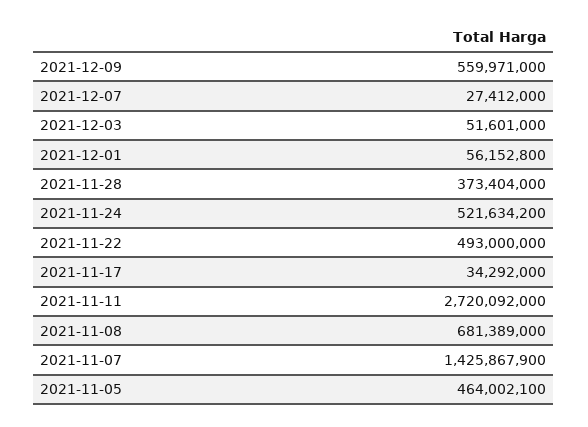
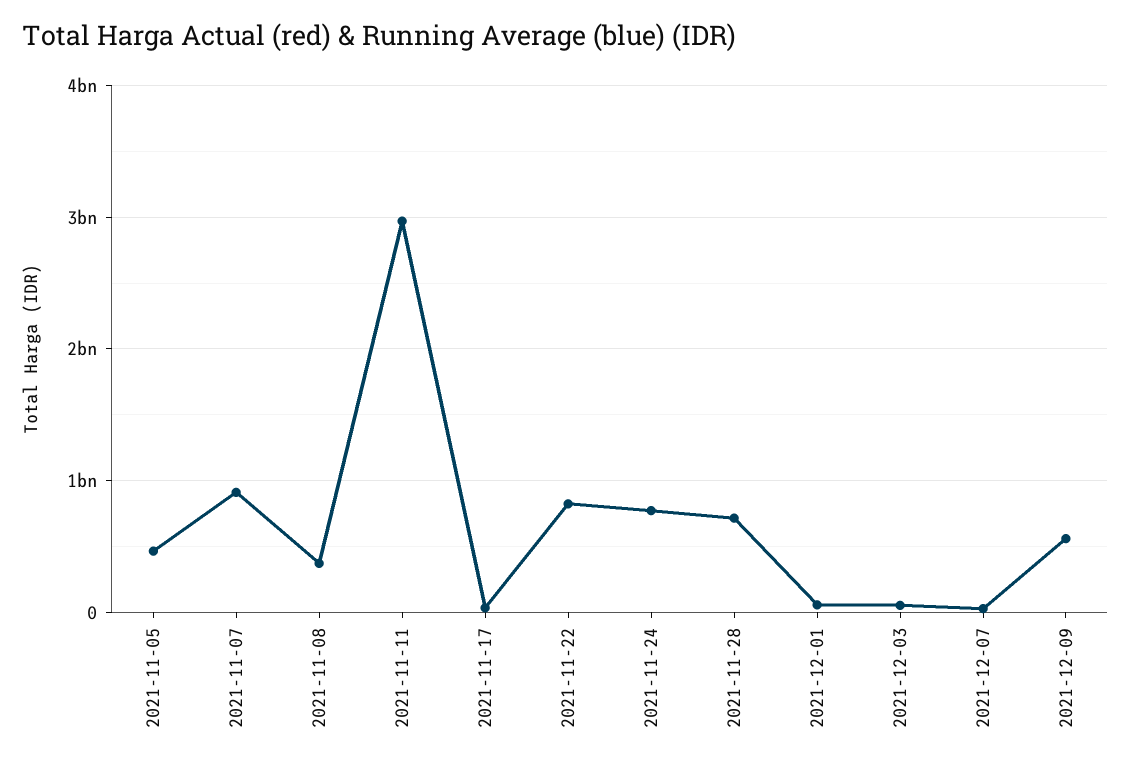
  {
    "2021-12-09": 559971000,
    "2021-12-07": 27412000,
    "2021-12-03": 51601000,
    "2021-12-01": 56152800,
-   "2021-11-28": 373404000,
+   "2021-11-28": 700000000,
-   "2021-11-24": 521634200,
+   "2021-11-24": 800000000,
-   "2021-11-22": 493000000,
+   "2021-11-22": 800000000,
    "2021-11-17": 34292000,
-   "2021-11-11": 2720092000,
+   "2021-11-11": 3000000000,
-   "2021-11-08": 681389000,
+   "2021-11-08": 400000000,
-   "2021-11-07": 1425867900,
+   "2021-11-07": 900000000,
    "2021-11-05": 464002100
  }

